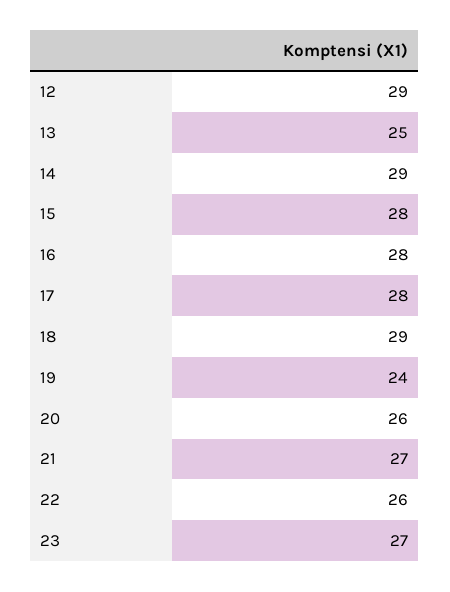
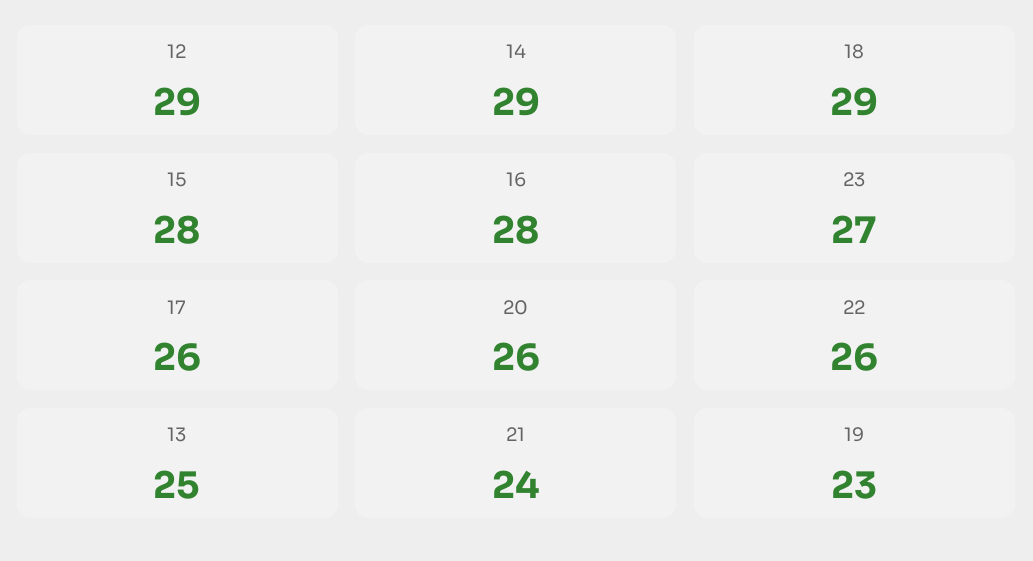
  {
    "12": 29,
    "13": 25,
    "14": 29,
    "15": 28,
    "16": 28,
-   "17": 28,
+   "17": 26,
    "18": 29,
-   "19": 24,
+   "19": 23,
    "20": 26,
-   "21": 27,
+   "21": 24,
    "22": 26,
    "23": 27
  }

